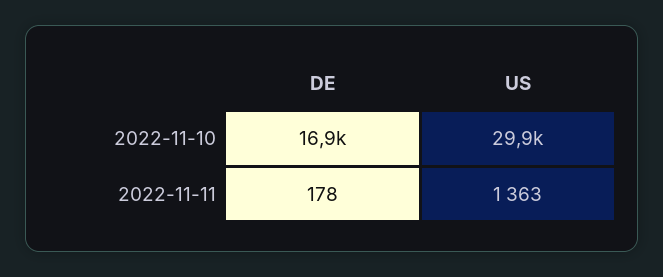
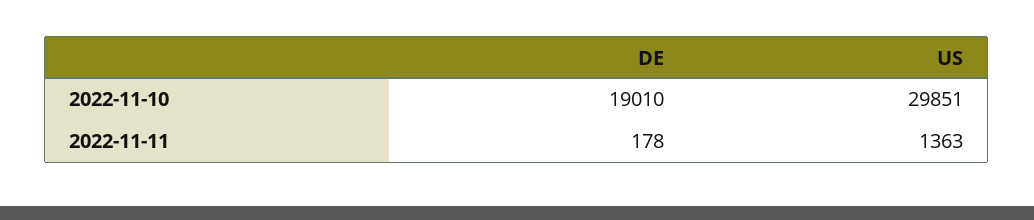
  {
    "DE": {
-     "2022-11-10": 16900,
+     "2022-11-10": 19010,
      "2022-11-11": 178
    },
    "US": {
      "2022-11-10": 29851,
      "2022-11-11": 1363
    }
  }

